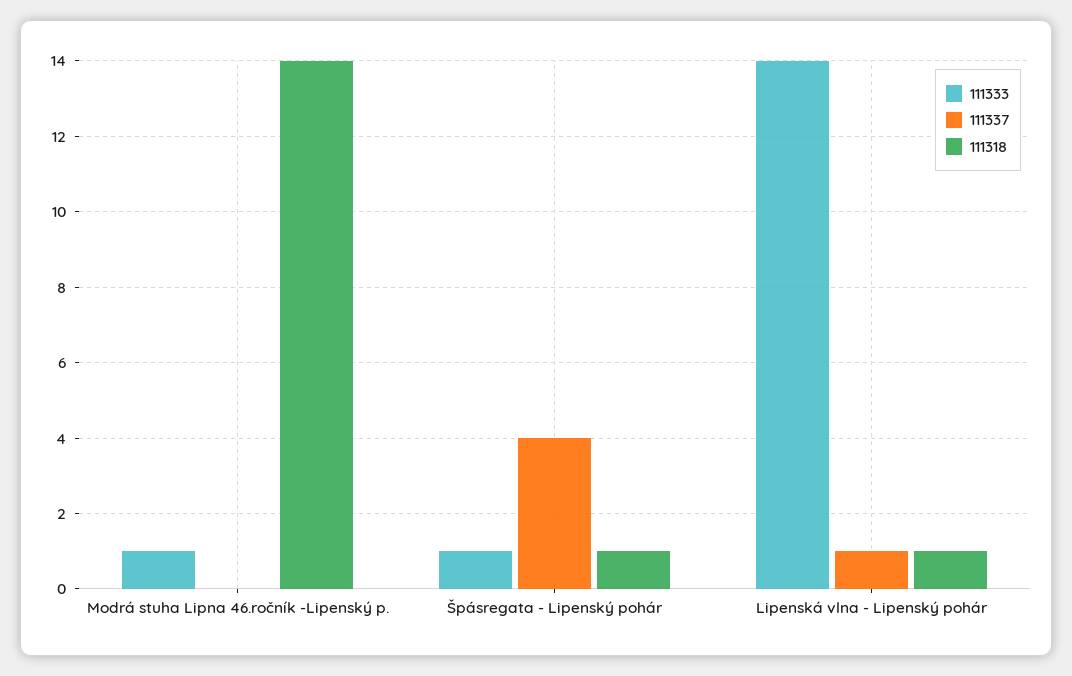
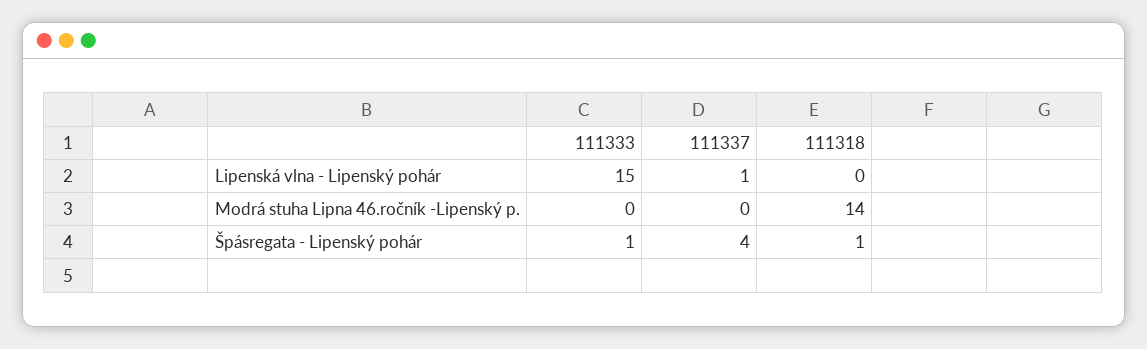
  {
    "111333": {
-     "Modrá stuha Lipna 46.ročník -Lipenský p.": 1,
+     "Modrá stuha Lipna 46.ročník -Lipenský p.": 0,
      "Špásregata - Lipenský pohár": 1,
-     "Lipenská vlna - Lipenský pohár": 14
+     "Lipenská vlna - Lipenský pohár": 15
    },
    "111337": {
      "Modrá stuha Lipna 46.ročník -Lipenský p.": 0,
      "Špásregata - Lipenský pohár": 4,
      "Lipenská vlna - Lipenský pohár": 1
    },
    "111318": {
      "Modrá stuha Lipna 46.ročník -Lipenský p.": 14,
      "Špásregata - Lipenský pohár": 1,
-     "Lipenská vlna - Lipenský pohár": 1
+     "Lipenská vlna - Lipenský pohár": 0
    }
  }

